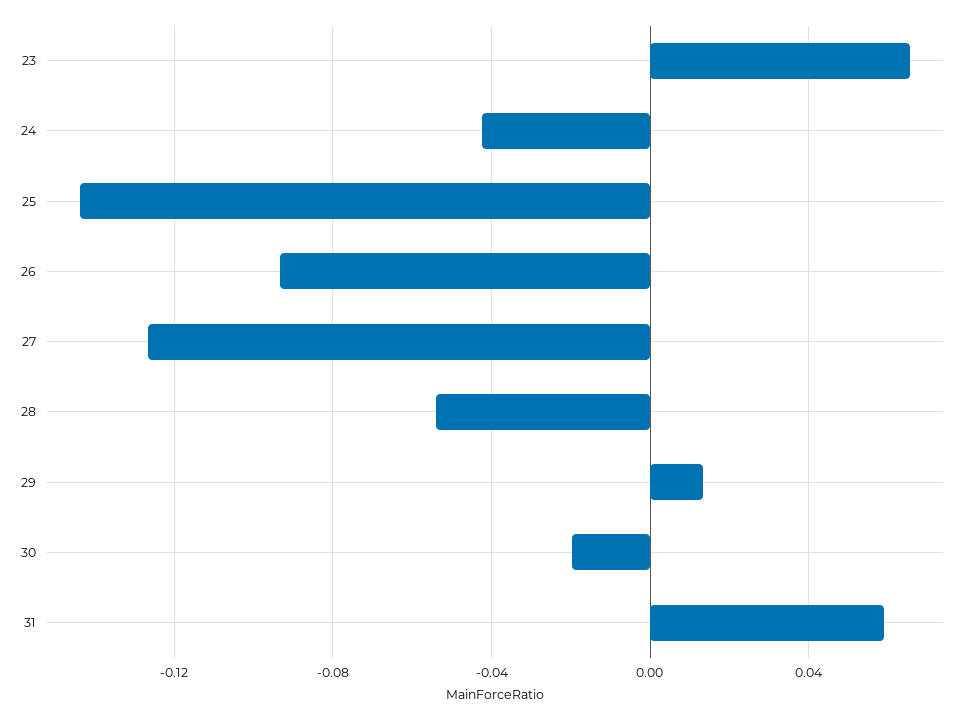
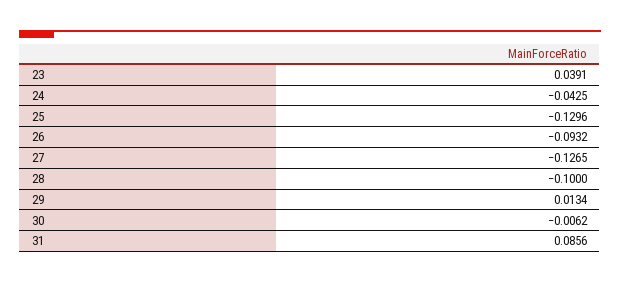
  {
-   "23": 0.065,
+   "23": 0.0391,
    "24": -0.0425,
-   "25": -0.145,
+   "25": -0.1296,
    "26": -0.0932,
    "27": -0.1265,
-   "28": -0.055,
+   "28": -0.1,
    "29": 0.0134,
-   "30": -0.02,
+   "30": -0.0062,
-   "31": 0.06
+   "31": 0.0856
  }

